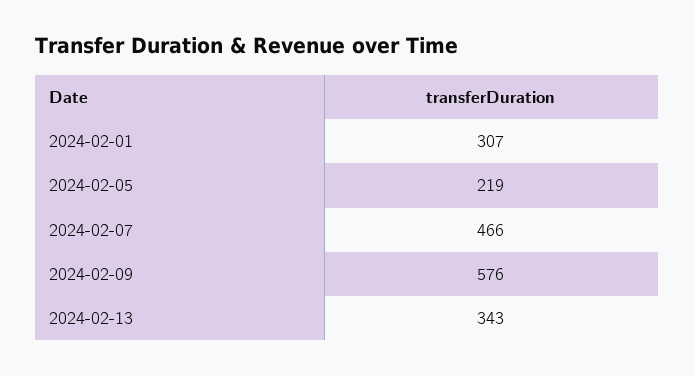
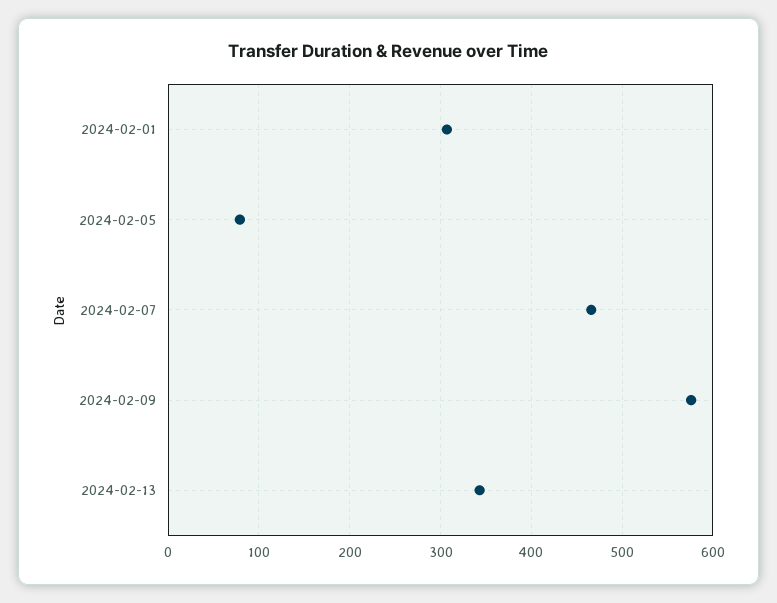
  {
    "2024-02-01": 307,
-   "2024-02-05": 219,
+   "2024-02-05": 80,
    "2024-02-07": 466,
    "2024-02-09": 576,
    "2024-02-13": 343
  }

